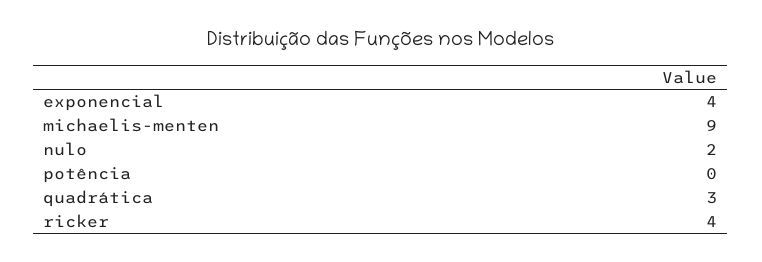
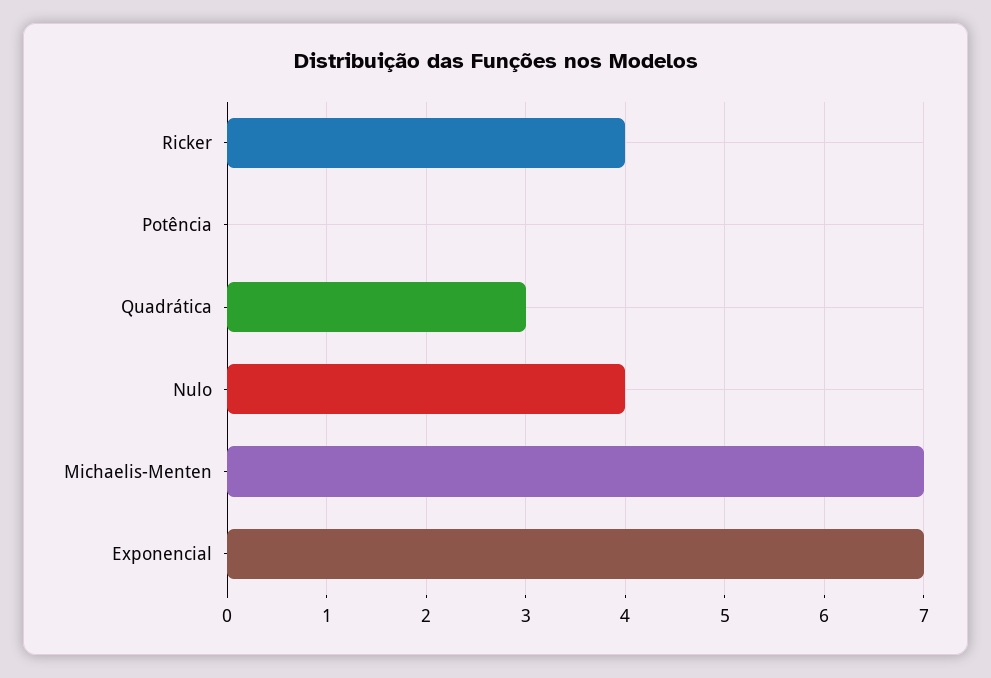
  {
-   "exponencial": 4,
+   "exponencial": 7,
-   "michaelis-menten": 9,
+   "michaelis-menten": 7,
-   "nulo": 2,
+   "nulo": 4,
    "potência": 0,
    "quadrática": 3,
    "ricker": 4
  }

